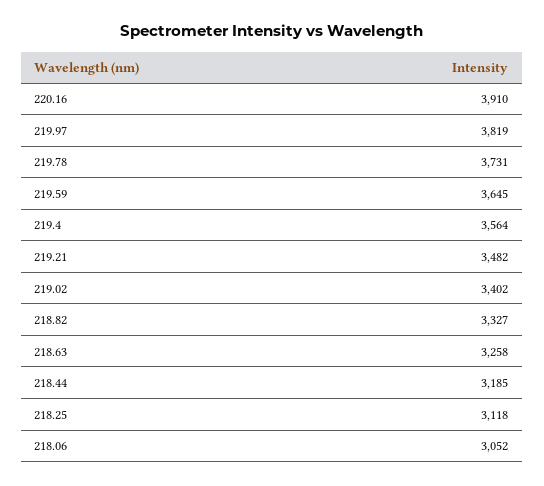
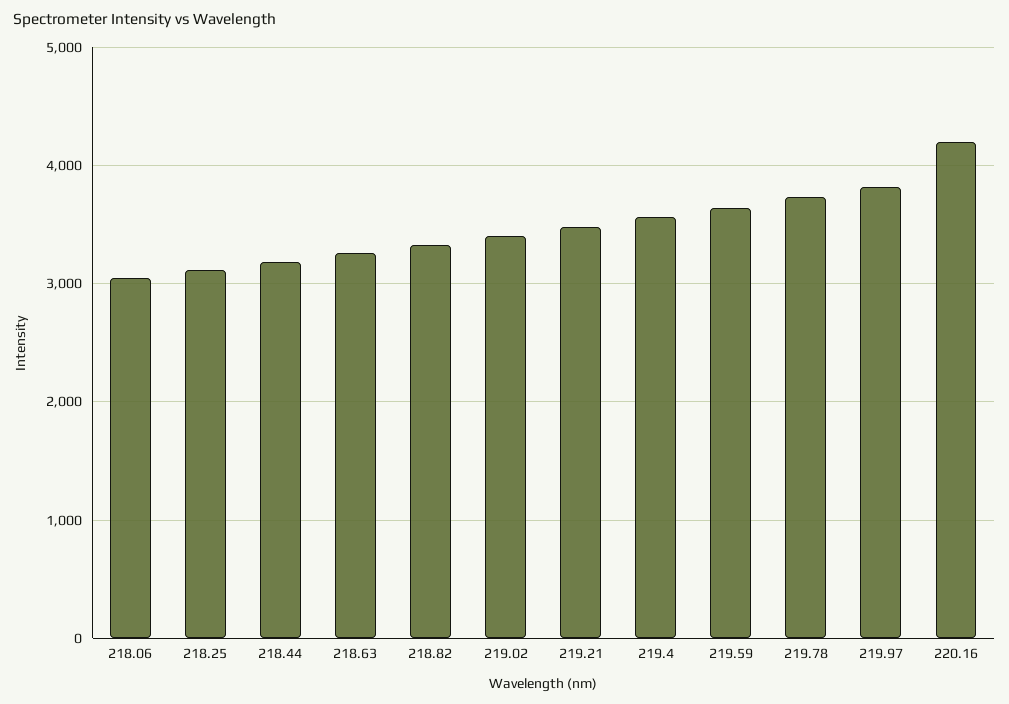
  {
-   "220.16": 3910,
+   "220.16": 4200,
    "219.97": 3819,
    "219.78": 3731,
    "219.59": 3645,
    "219.4": 3564,
    "219.21": 3482,
    "219.02": 3402,
    "218.82": 3327,
    "218.63": 3258,
    "218.44": 3185,
    "218.25": 3118,
    "218.06": 3052
  }

